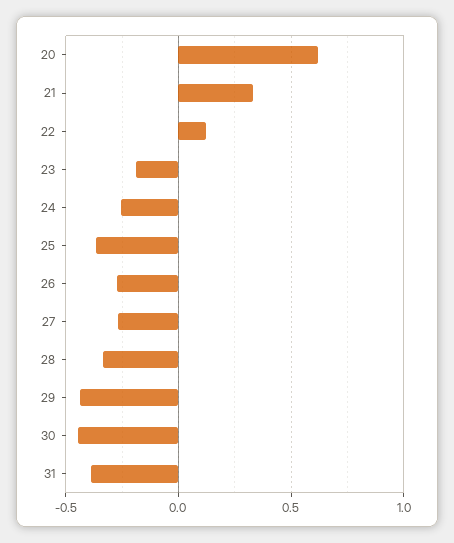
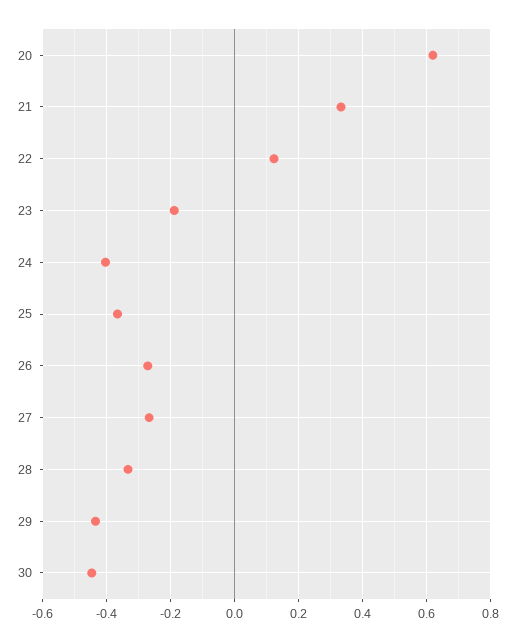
  {
    "20": 0.62,
    "21": 0.34,
    "22": 0.12,
    "23": -0.18,
-   "24": -0.25,
+   "24": -0.4,
    "25": -0.36,
    "26": -0.28,
    "27": -0.26,
    "28": -0.34,
    "29": -0.44,
-   "30": -0.44,
+   "30": -0.44
-   "31": -0.4
  }

